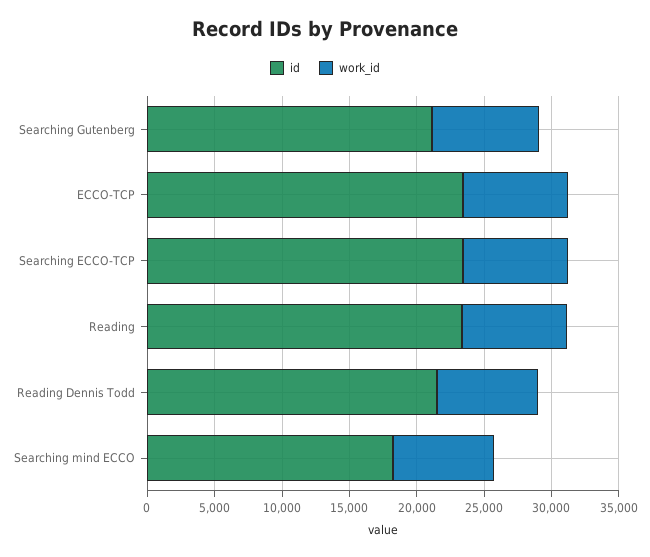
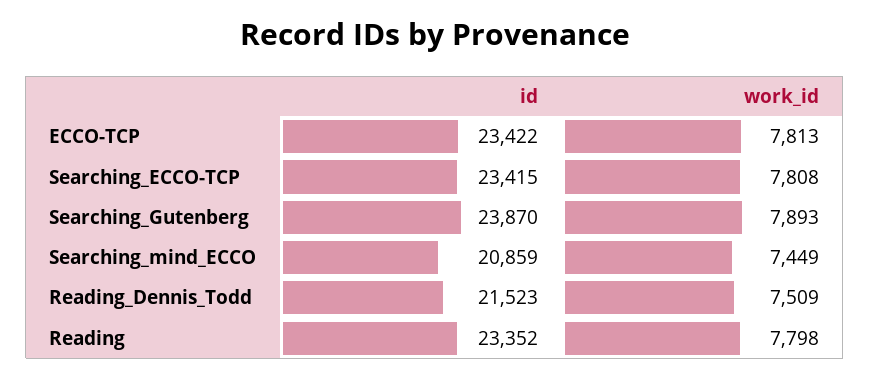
  {
    "id": {
-     "Searching Gutenberg": 21000,
+     "Searching Gutenberg": 23870,
      "ECCO-TCP": 23422,
      "Searching ECCO-TCP": 23415,
      "Reading": 23352,
      "Reading Dennis Todd": 21523,
-     "Searching mind ECCO": 18000
+     "Searching mind ECCO": 20859
    },
    "work_id": {
      "Searching Gutenberg": 7893,
      "ECCO-TCP": 7813,
      "Searching ECCO-TCP": 7808,
      "Reading": 7798,
      "Reading Dennis Todd": 7509,
      "Searching mind ECCO": 7449
    }
  }

